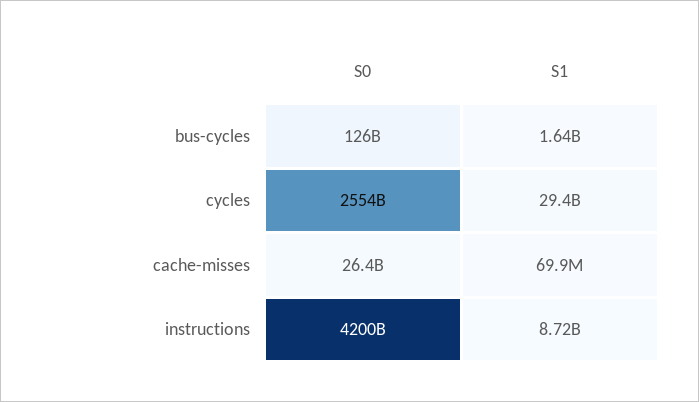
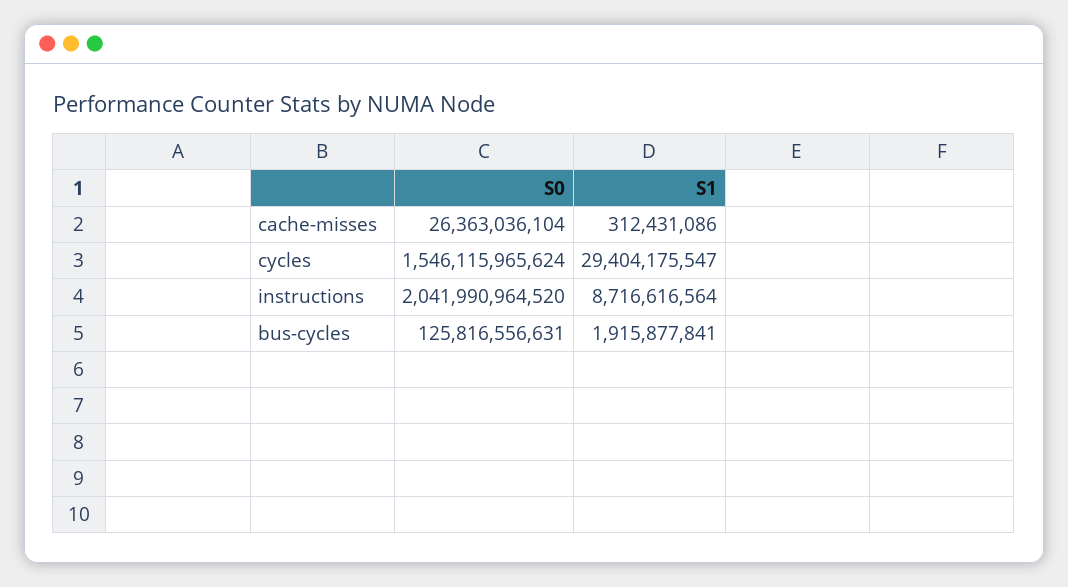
  {
    "S0": {
      "bus-cycles": 125816556631,
-     "cycles": 2554000000000,
+     "cycles": 1546115965624,
      "cache-misses": 26363036104,
-     "instructions": 4200000000000
+     "instructions": 2041990964520
    },
    "S1": {
-     "bus-cycles": 1640000000,
+     "bus-cycles": 1915877841,
      "cycles": 29404175547,
-     "cache-misses": 69900000,
+     "cache-misses": 312431086,
      "instructions": 8716616564
    }
  }

